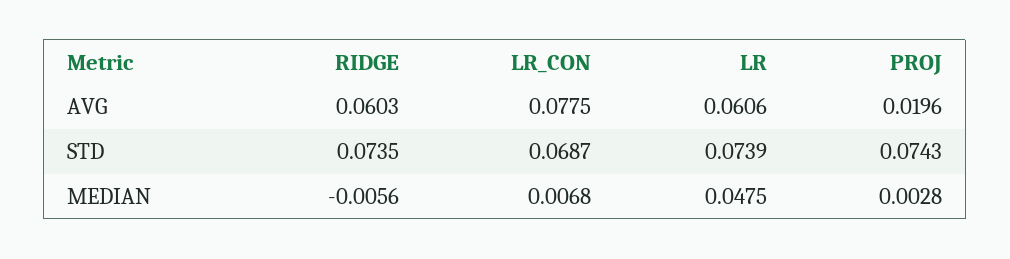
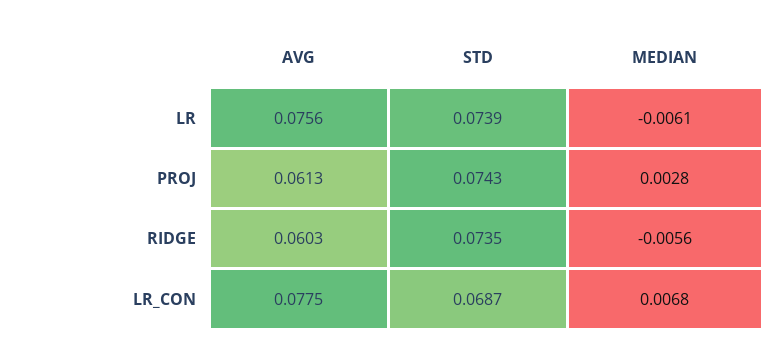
  {
    "RIDGE": {
      "AVG": 0.0603,
      "STD": 0.0735,
      "MEDIAN": -0.0056
    },
    "LR_CON": {
      "AVG": 0.0775,
      "STD": 0.0687,
      "MEDIAN": 0.0068
    },
    "LR": {
-     "AVG": 0.0606,
+     "AVG": 0.0756,
      "STD": 0.0739,
-     "MEDIAN": 0.0475
+     "MEDIAN": -0.0061
    },
    "PROJ": {
-     "AVG": 0.0196,
+     "AVG": 0.0613,
      "STD": 0.0743,
      "MEDIAN": 0.0028
    }
  }

